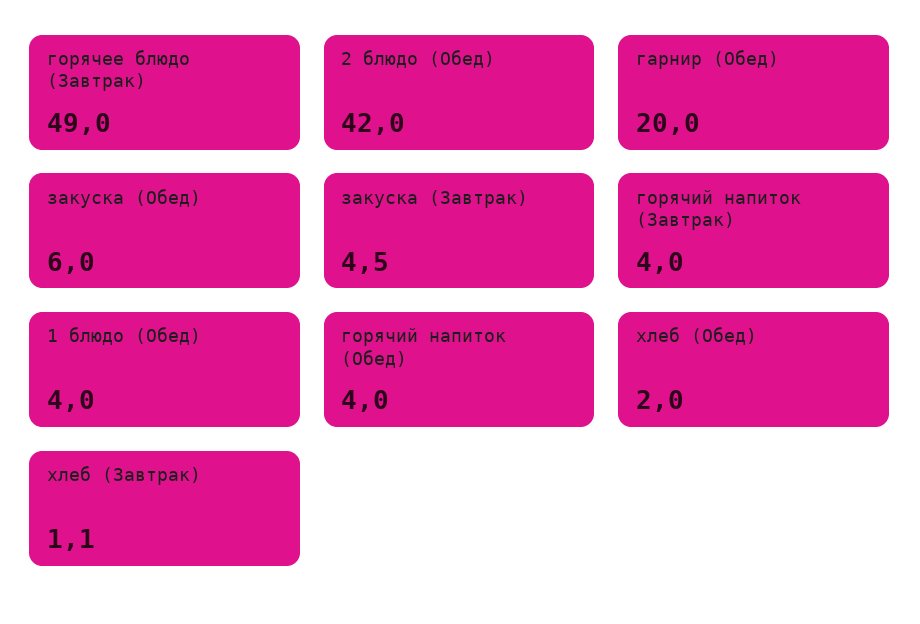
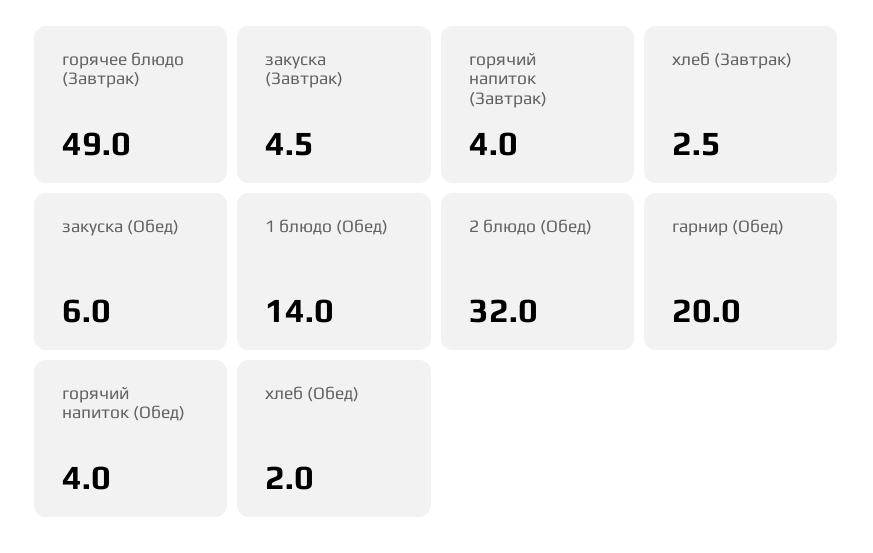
  {
    "горячее блюдо (Завтрак)": 49,
-   "2 блюдо (Обед)": 42,
+   "2 блюдо (Обед)": 32,
    "гарнир (Обед)": 20,
    "закуска (Обед)": 6,
    "закуска (Завтрак)": 4.5,
    "горячий напиток (Завтрак)": 4,
-   "1 блюдо (Обед)": 4,
+   "1 блюдо (Обед)": 14,
    "горячий напиток (Обед)": 4,
    "хлеб (Обед)": 2,
-   "хлеб (Завтрак)": 1.1
+   "хлеб (Завтрак)": 2.5
  }

